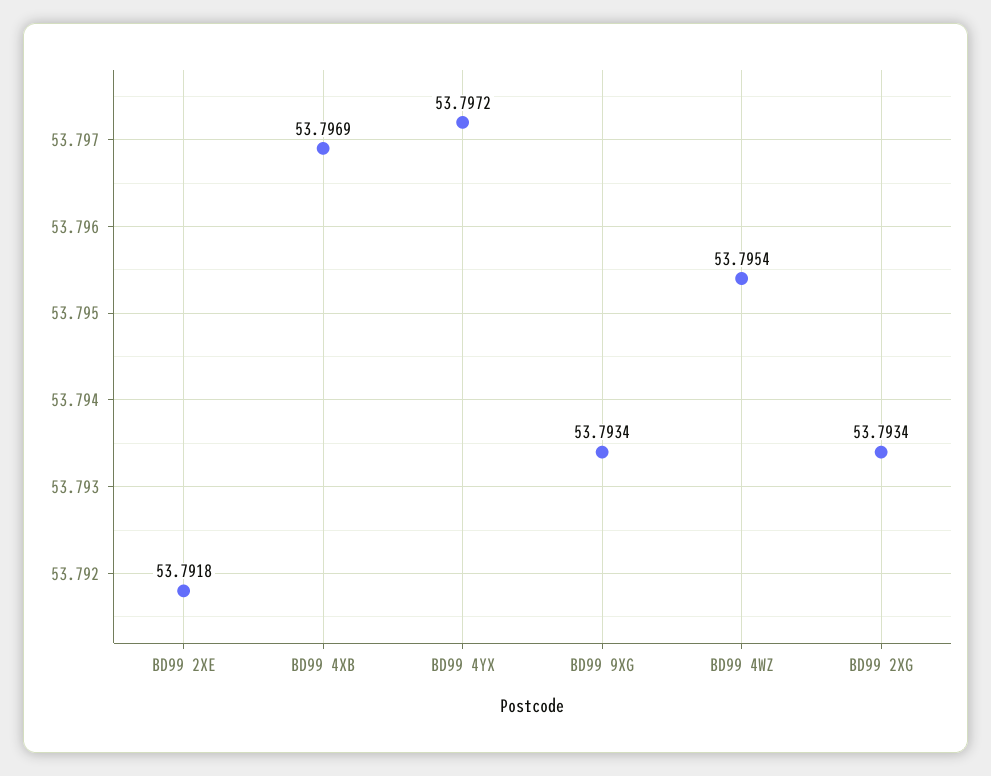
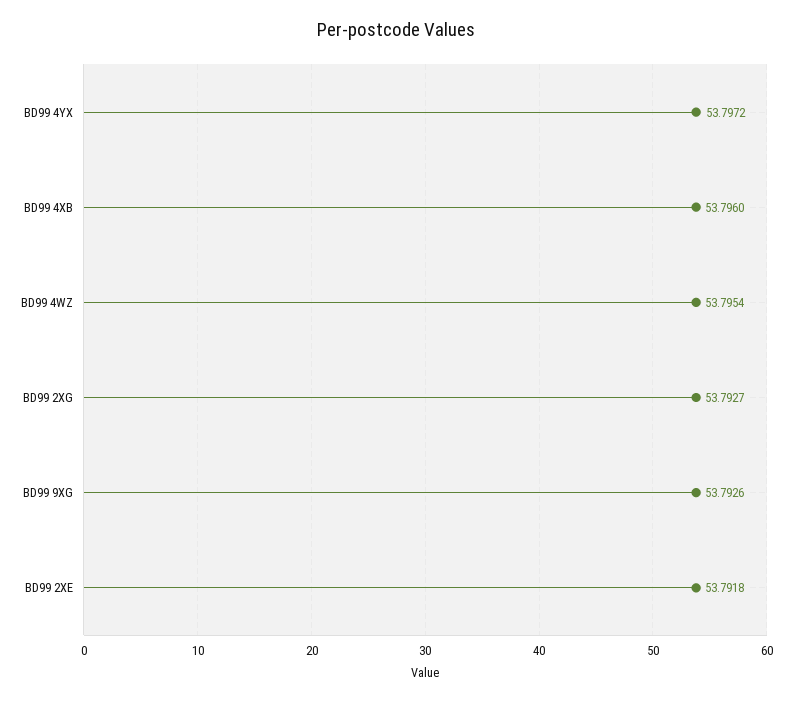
  {
    "BD99 2XE": 53.7918,
-   "BD99 4XB": 53.7969,
+   "BD99 4XB": 53.796,
    "BD99 4YX": 53.7972,
-   "BD99 9XG": 53.7934,
+   "BD99 9XG": 53.7926,
    "BD99 4WZ": 53.7954,
-   "BD99 2XG": 53.7934
+   "BD99 2XG": 53.7927
  }

